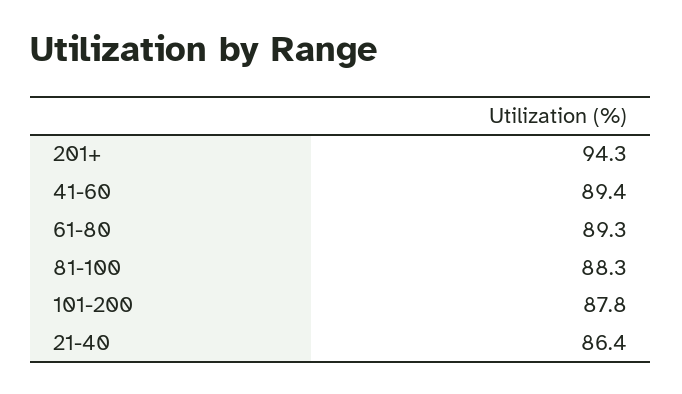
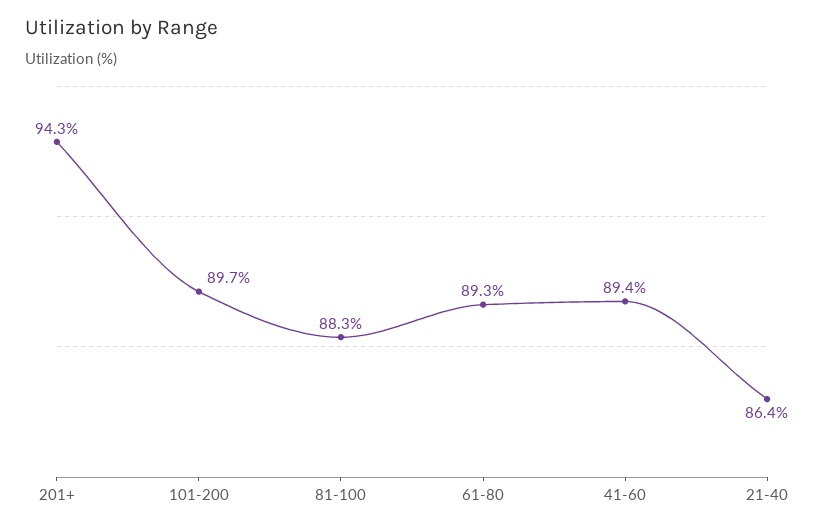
  {
    "201+": 94.3,
    "41-60": 89.4,
    "61-80": 89.3,
    "81-100": 88.3,
-   "101-200": 87.8,
+   "101-200": 89.7,
    "21-40": 86.4
  }

